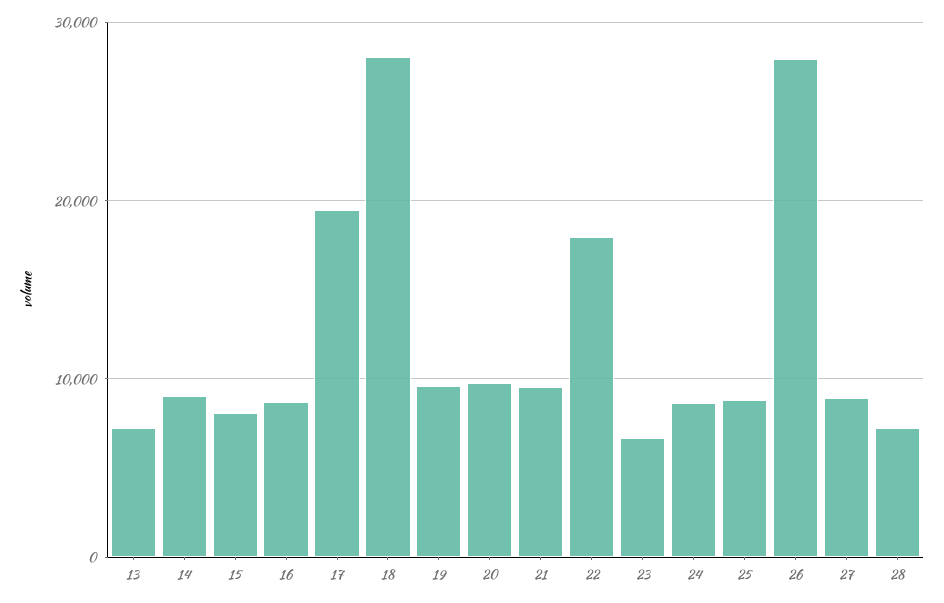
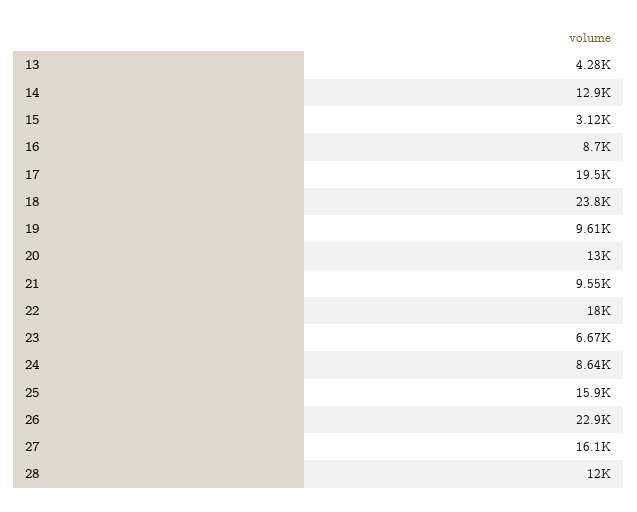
  {
-   "13": 7000,
+   "13": 4280,
-   "14": 9000,
+   "14": 12900,
-   "15": 8000,
+   "15": 3120,
    "16": 8700,
    "17": 19500,
-   "18": 28000,
+   "18": 23800,
    "19": 9610,
-   "20": 10000,
+   "20": 13000,
    "21": 9550,
    "22": 18000,
    "23": 6670,
    "24": 8640,
-   "25": 9000,
+   "25": 15900,
-   "26": 28000,
+   "26": 22900,
-   "27": 9000,
+   "27": 16100,
-   "28": 7000
+   "28": 12000
  }

